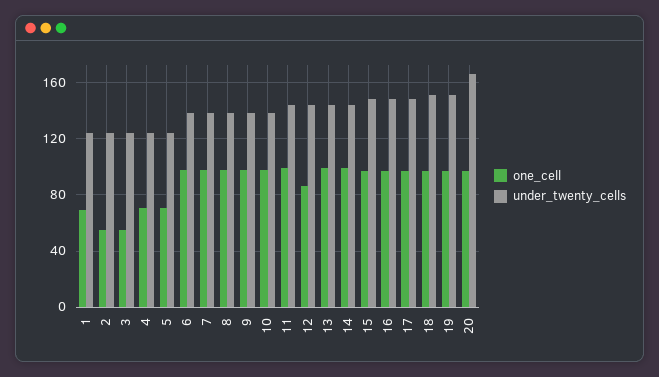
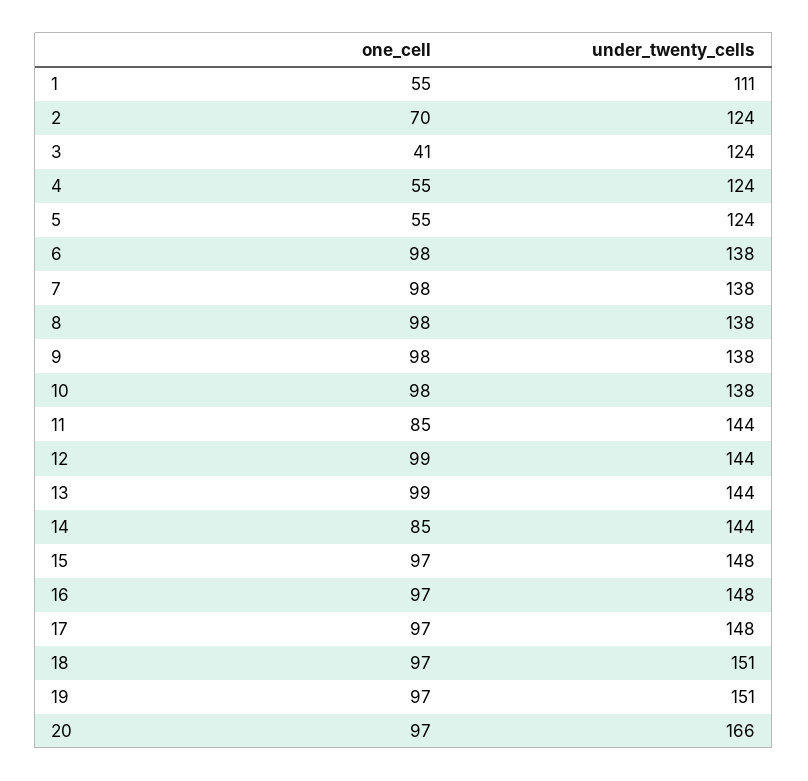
  {
    "one_cell": {
-     "1": 70,
+     "1": 55,
-     "2": 55,
+     "2": 70,
-     "3": 55,
+     "3": 41,
-     "4": 70,
+     "4": 55,
-     "5": 70,
+     "5": 55,
      "6": 98,
      "7": 98,
      "8": 98,
      "9": 98,
      "10": 98,
-     "11": 100,
+     "11": 85,
-     "12": 85,
+     "12": 99,
      "13": 99,
-     "14": 100,
+     "14": 85,
      "15": 97,
      "16": 97,
      "17": 97,
      "18": 97,
      "19": 97,
      "20": 97
    },
    "under_twenty_cells": {
-     "1": 125,
+     "1": 111,
      "2": 124,
      "3": 124,
      "4": 124,
      "5": 124,
      "6": 138,
      "7": 138,
      "8": 138,
      "9": 138,
      "10": 138,
      "11": 144,
      "12": 144,
      "13": 144,
      "14": 144,
      "15": 148,
      "16": 148,
      "17": 148,
      "18": 151,
      "19": 151,
      "20": 166
    }
  }

